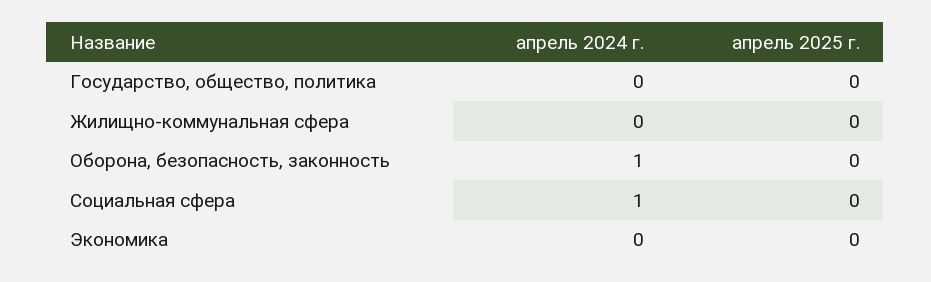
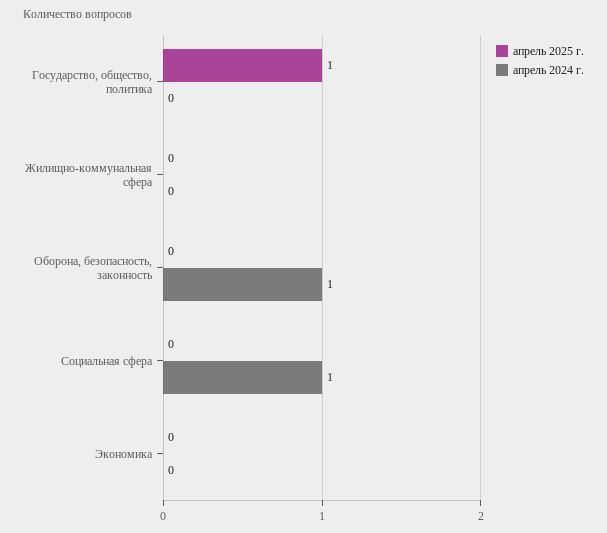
  {
    "апрель 2024 г.": {
      "Государство, общество, политика": 0,
      "Жилищно-коммунальная сфера": 0,
      "Оборона, безопасность, законность": 1,
      "Социальная сфера": 1,
      "Экономика": 0
    },
    "апрель 2025 г.": {
-     "Государство, общество, политика": 0,
+     "Государство, общество, политика": 1,
      "Жилищно-коммунальная сфера": 0,
      "Оборона, безопасность, законность": 0,
      "Социальная сфера": 0,
      "Экономика": 0
    }
  }

